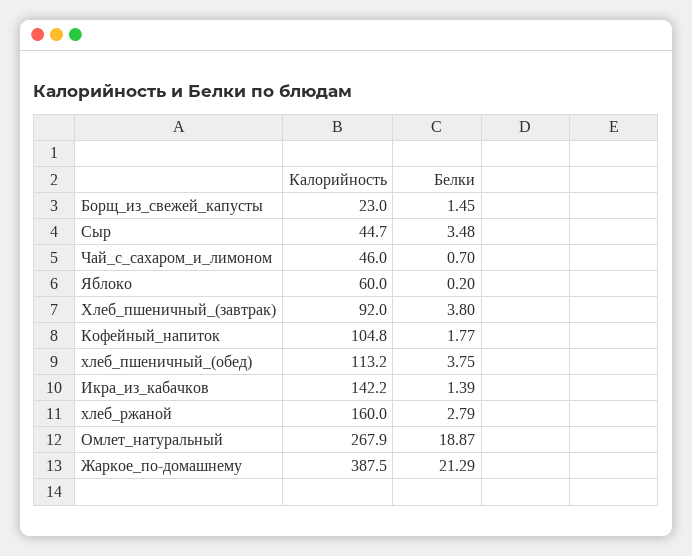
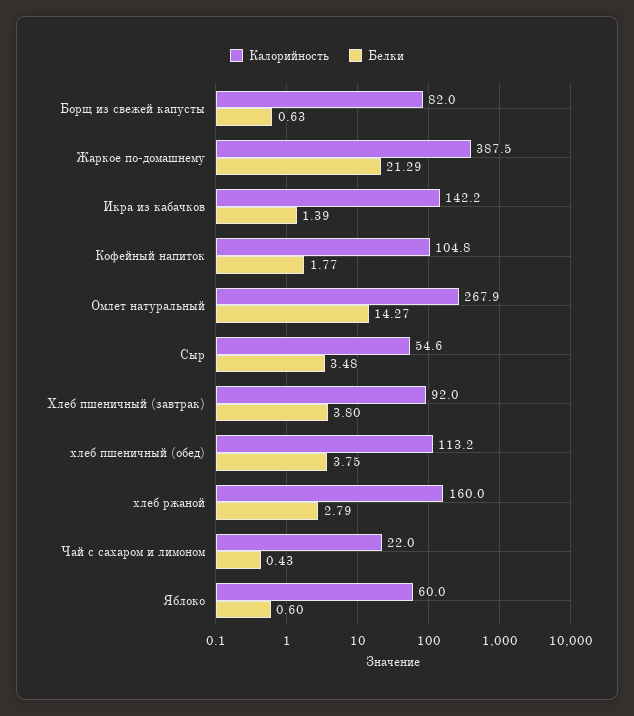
  {
    "Калорийность": {
-     "Борщ_из_свежей_капусты": 23,
+     "Борщ_из_свежей_капусты": 82,
-     "Сыр": 44.7,
+     "Сыр": 54.6,
-     "Чай_с_сахаром_и_лимоном": 46,
+     "Чай_с_сахаром_и_лимоном": 22,
      "Яблоко": 60,
      "Хлеб_пшеничный_(завтрак)": 92,
      "Кофейный_напиток": 104.8,
      "хлеб_пшеничный_(обед)": 113.2,
      "Икра_из_кабачков": 142.2,
      "хлеб_ржаной": 160,
      "Омлет_натуральный": 267.9,
      "Жаркое_по-домашнему": 387.5
    },
    "Белки": {
-     "Борщ_из_свежей_капусты": 1.45,
+     "Борщ_из_свежей_капусты": 0.63,
      "Сыр": 3.48,
-     "Чай_с_сахаром_и_лимоном": 0.7,
+     "Чай_с_сахаром_и_лимоном": 0.43,
-     "Яблоко": 0.2,
+     "Яблоко": 0.6,
      "Хлеб_пшеничный_(завтрак)": 3.8,
      "Кофейный_напиток": 1.77,
      "хлеб_пшеничный_(обед)": 3.75,
      "Икра_из_кабачков": 1.39,
      "хлеб_ржаной": 2.79,
-     "Омлет_натуральный": 18.87,
+     "Омлет_натуральный": 14.27,
      "Жаркое_по-домашнему": 21.29
    }
  }

